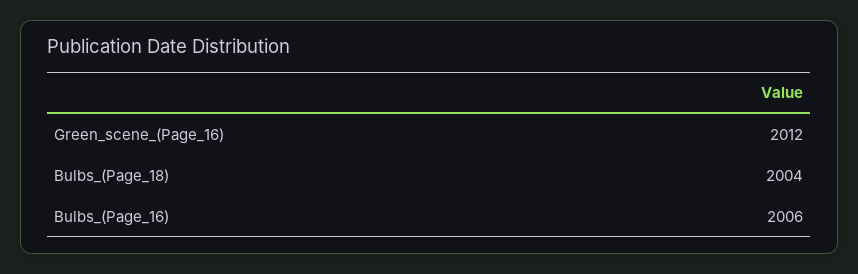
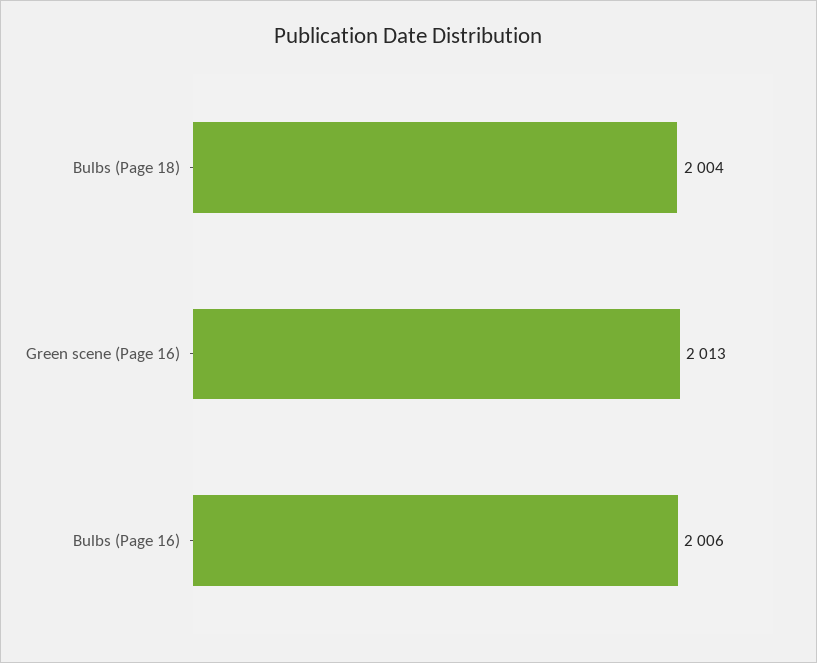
  {
-   "Green_scene_(Page_16)": 2012,
+   "Green_scene_(Page_16)": 2013,
    "Bulbs_(Page_18)": 2004,
    "Bulbs_(Page_16)": 2006
  }

